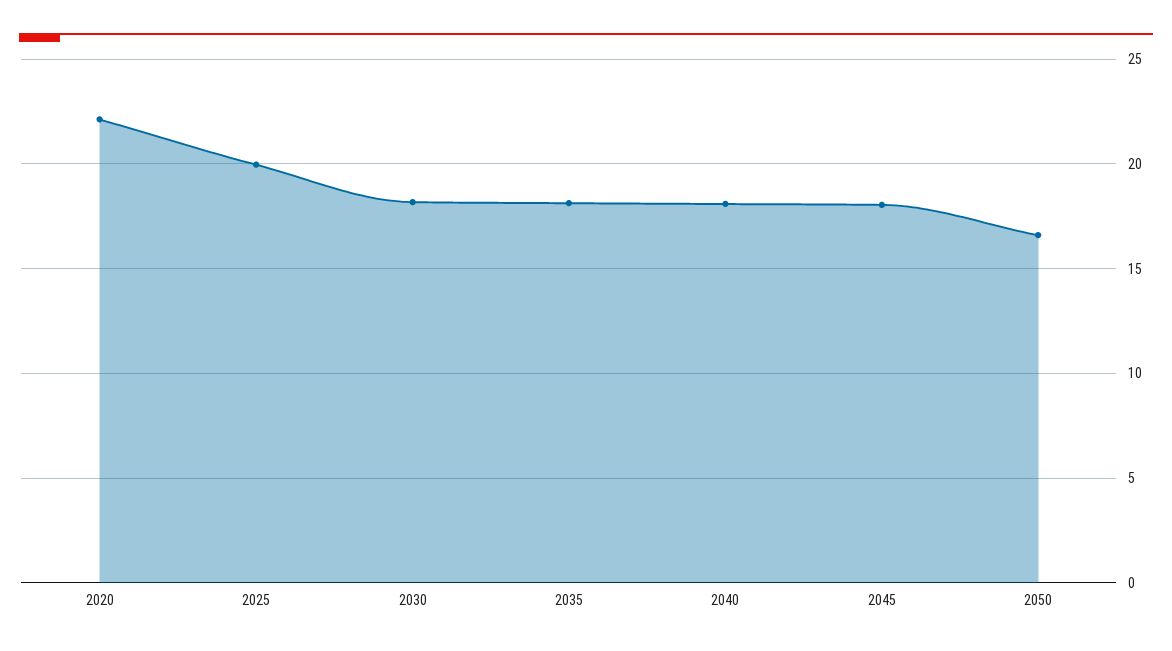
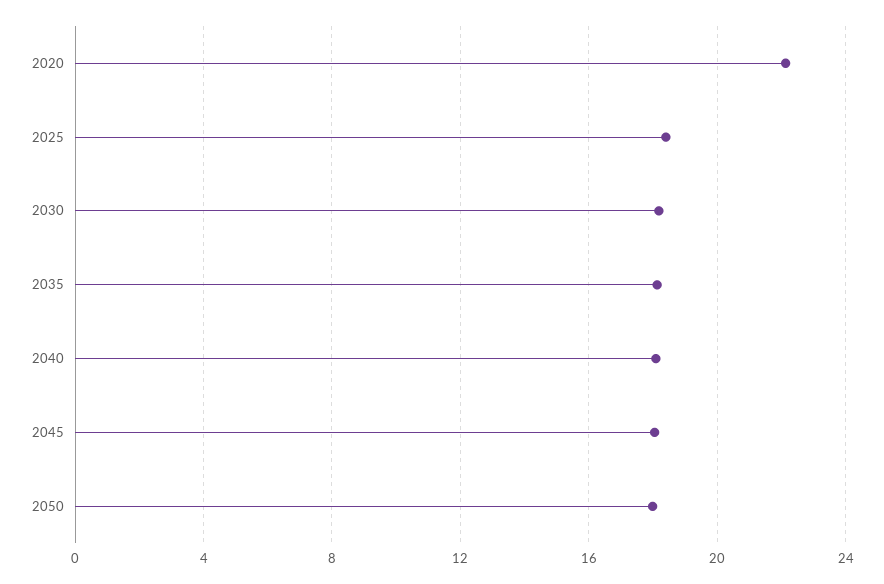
  {
    "2020": 22,
-   "2025": 20,
+   "2025": 18.5,
    "2030": 18,
    "2035": 18,
    "2040": 18,
    "2045": 18,
-   "2050": 16.5
+   "2050": 18
  }

